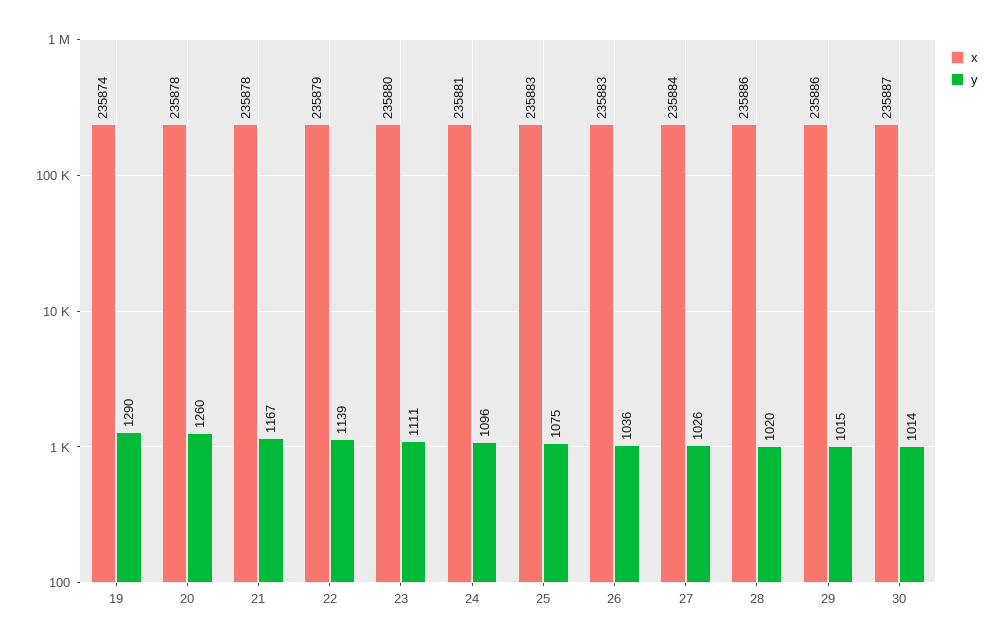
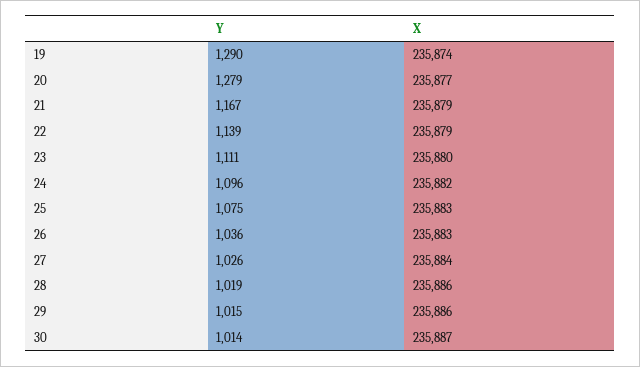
  {
    "x": {
      "19": 235874,
-     "20": 235878,
+     "20": 235877,
-     "21": 235878,
+     "21": 235879,
      "22": 235879,
      "23": 235880,
-     "24": 235881,
+     "24": 235882,
      "25": 235883,
      "26": 235883,
      "27": 235884,
      "28": 235886,
      "29": 235886,
      "30": 235887
    },
    "y": {
      "19": 1290,
-     "20": 1260,
+     "20": 1279,
      "21": 1167,
      "22": 1139,
      "23": 1111,
      "24": 1096,
      "25": 1075,
      "26": 1036,
      "27": 1026,
-     "28": 1020,
+     "28": 1019,
      "29": 1015,
      "30": 1014
    }
  }

